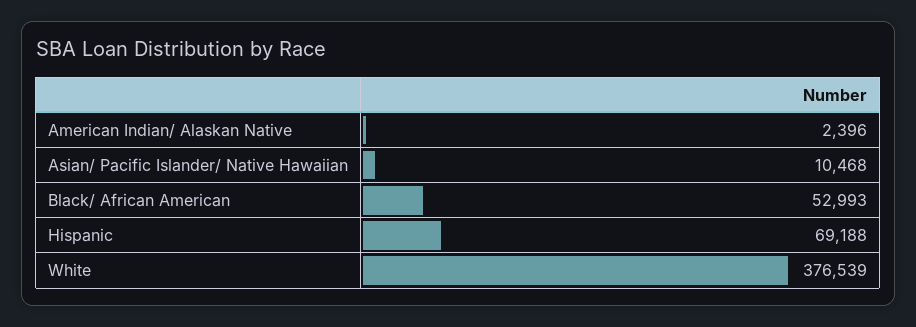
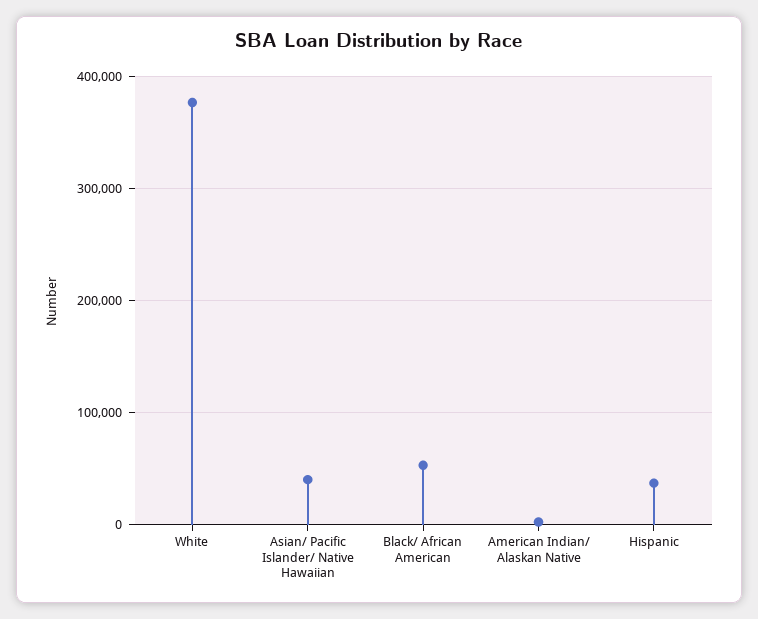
  {
    "American Indian/ Alaskan Native": 2396,
-   "Asian/ Pacific Islander/ Native Hawaiian": 10468,
+   "Asian/ Pacific Islander/ Native Hawaiian": 40000,
    "Black/ African American": 52993,
-   "Hispanic": 69188,
+   "Hispanic": 40000,
    "White": 376539
  }

